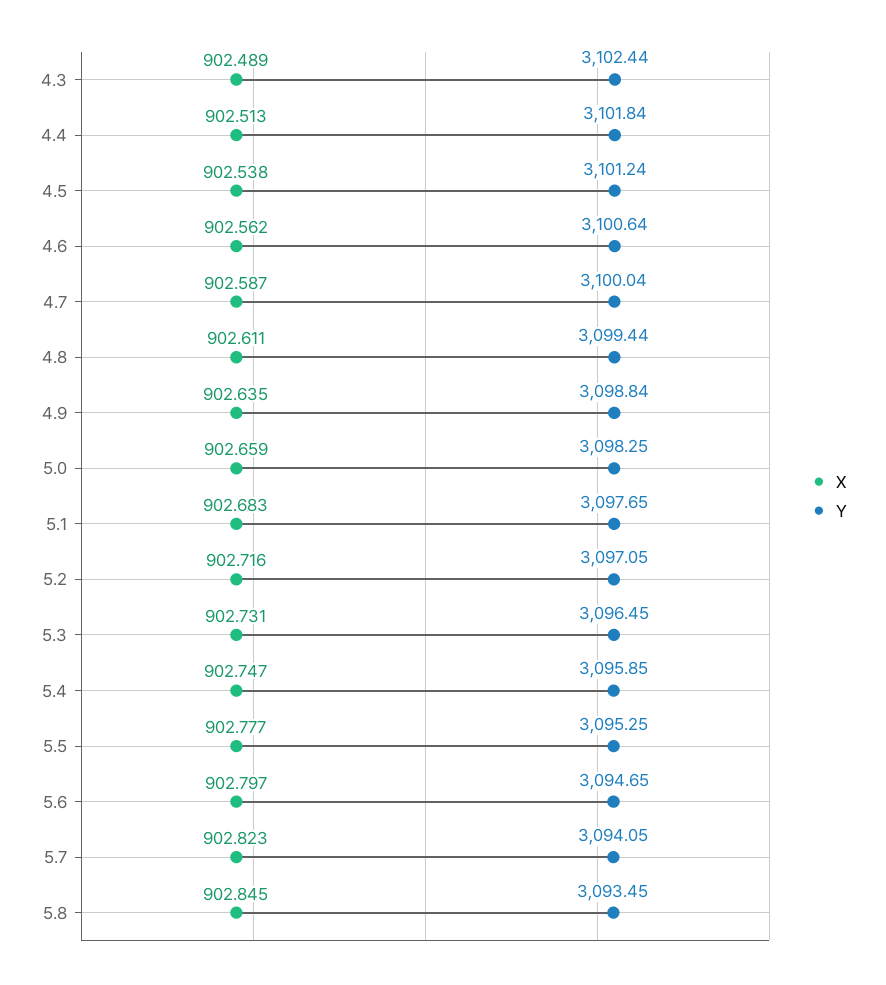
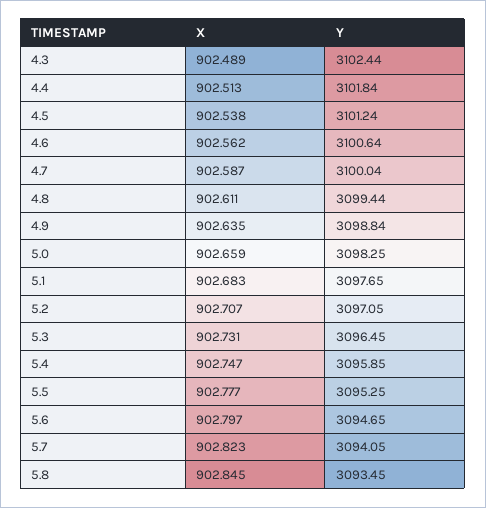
  {
    "X": {
      "4.3": 902.489,
      "4.4": 902.513,
      "4.5": 902.538,
      "4.6": 902.562,
      "4.7": 902.587,
      "4.8": 902.611,
      "4.9": 902.635,
      "5.0": 902.659,
      "5.1": 902.683,
-     "5.2": 902.716,
+     "5.2": 902.707,
      "5.3": 902.731,
      "5.4": 902.747,
      "5.5": 902.777,
      "5.6": 902.797,
      "5.7": 902.823,
      "5.8": 902.845
    },
    "Y": {
      "4.3": 3102.44,
      "4.4": 3101.84,
      "4.5": 3101.24,
      "4.6": 3100.64,
      "4.7": 3100.04,
      "4.8": 3099.44,
      "4.9": 3098.84,
      "5.0": 3098.25,
      "5.1": 3097.65,
      "5.2": 3097.05,
      "5.3": 3096.45,
      "5.4": 3095.85,
      "5.5": 3095.25,
      "5.6": 3094.65,
      "5.7": 3094.05,
      "5.8": 3093.45
    }
  }

